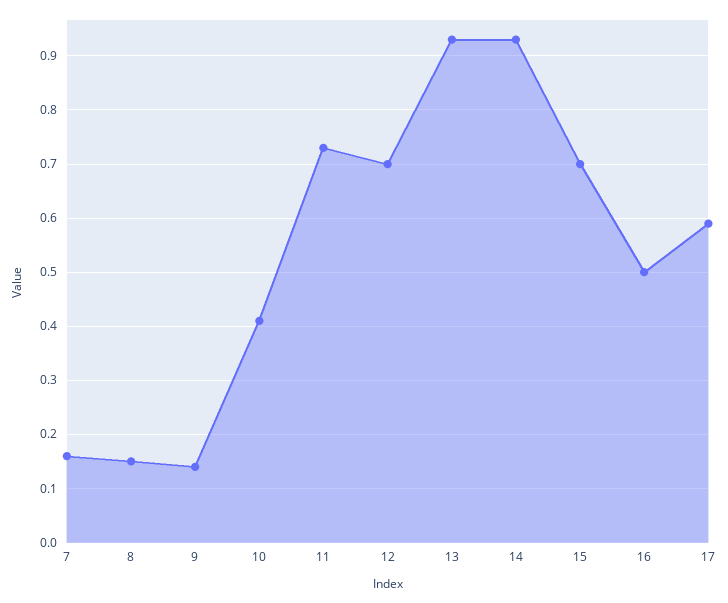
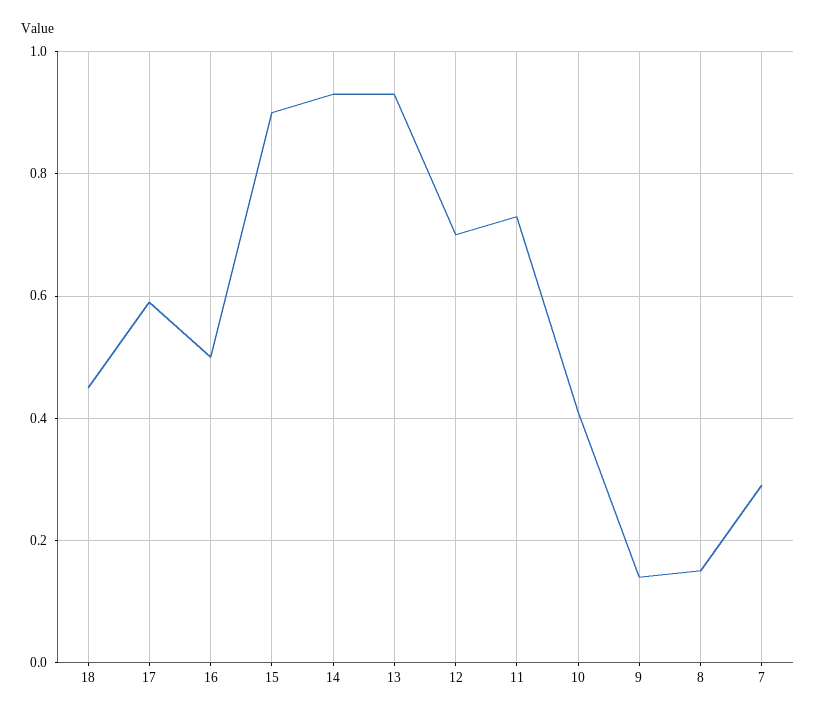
  {
-   "7": 0.15,
+   "7": 0.3,
    "8": 0.15,
    "9": 0.15,
    "10": 0.4,
    "11": 0.75,
    "12": 0.7,
    "13": 0.95,
    "14": 0.95,
-   "15": 0.7,
+   "15": 0.9,
    "16": 0.5,
-   "17": 0.6
+   "17": 0.6,
+   "18": 0.45
  }

